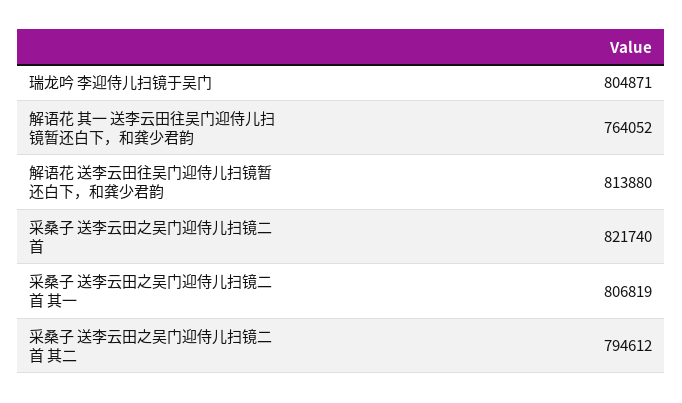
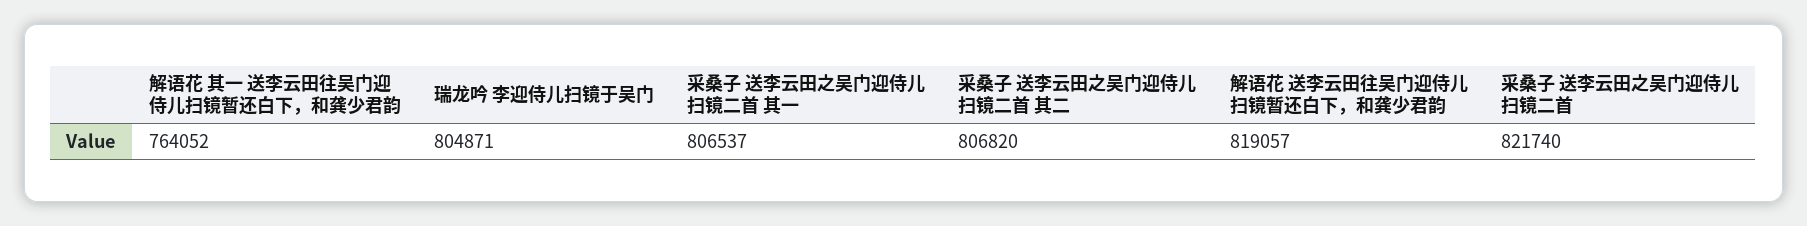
  {
    "瑞龙吟 李迎侍儿扫镜于吴门": 804871,
    "解语花 其一 送李云田往吴门迎侍儿扫镜暂还白下，和龚少君韵": 764052,
-   "解语花 送李云田往吴门迎侍儿扫镜暂还白下，和龚少君韵": 813880,
+   "解语花 送李云田往吴门迎侍儿扫镜暂还白下，和龚少君韵": 819057,
    "采桑子 送李云田之吴门迎侍儿扫镜二首": 821740,
-   "采桑子 送李云田之吴门迎侍儿扫镜二首 其一": 806819,
+   "采桑子 送李云田之吴门迎侍儿扫镜二首 其一": 806537,
-   "采桑子 送李云田之吴门迎侍儿扫镜二首 其二": 794612
+   "采桑子 送李云田之吴门迎侍儿扫镜二首 其二": 806820
  }

